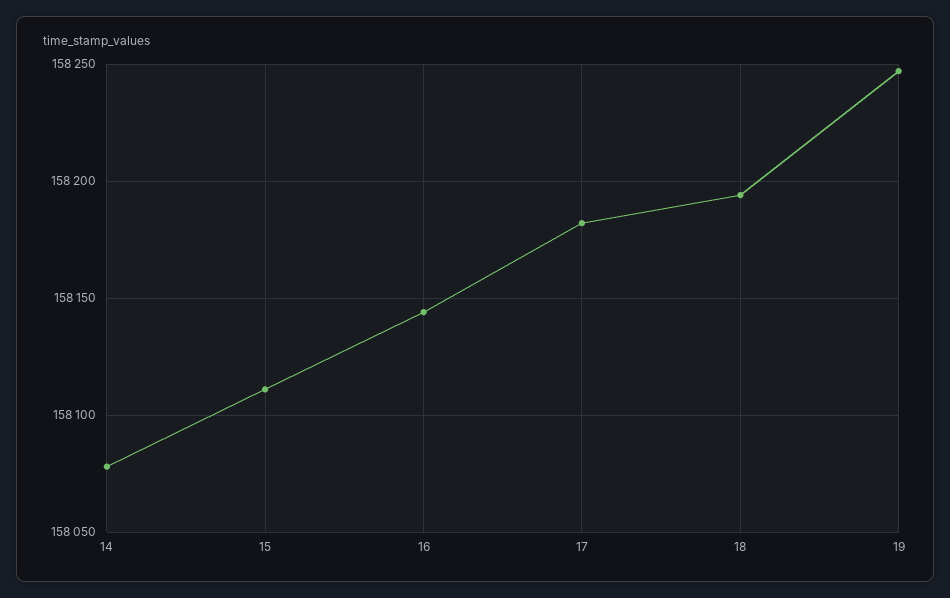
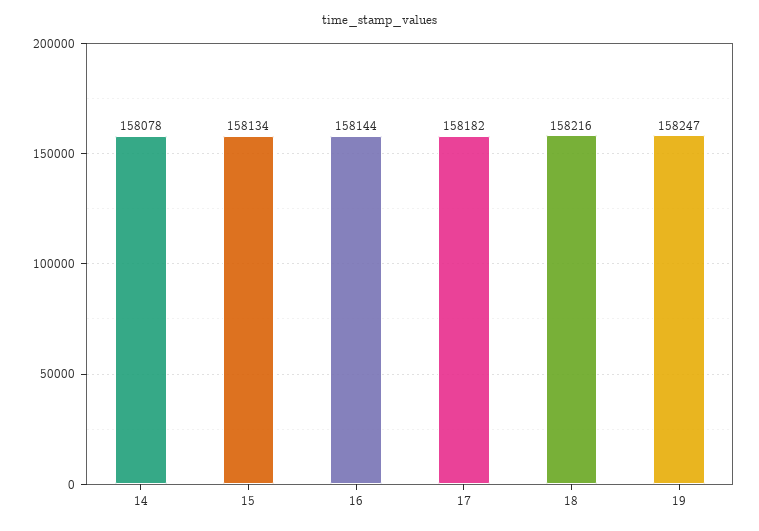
  {
    "14": 158078,
-   "15": 158110,
+   "15": 158134,
    "16": 158144,
    "17": 158182,
-   "18": 158195,
+   "18": 158216,
    "19": 158247
  }

